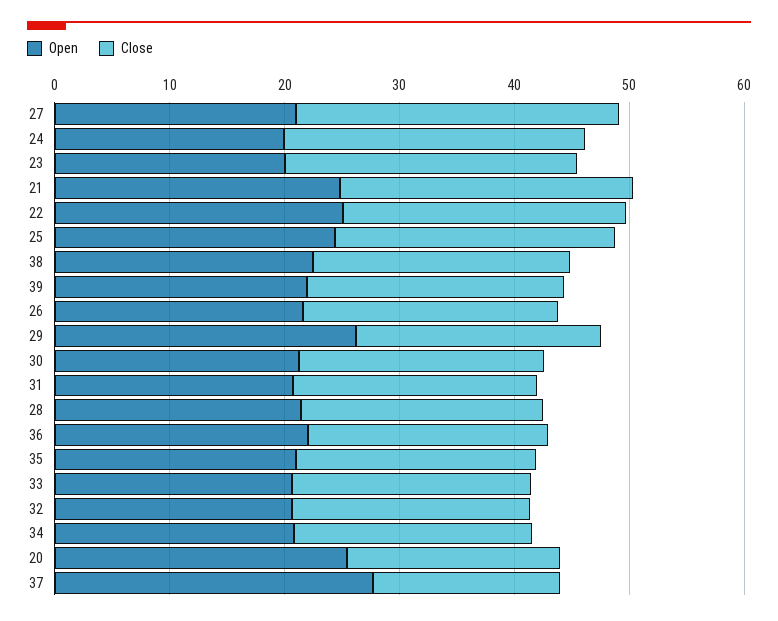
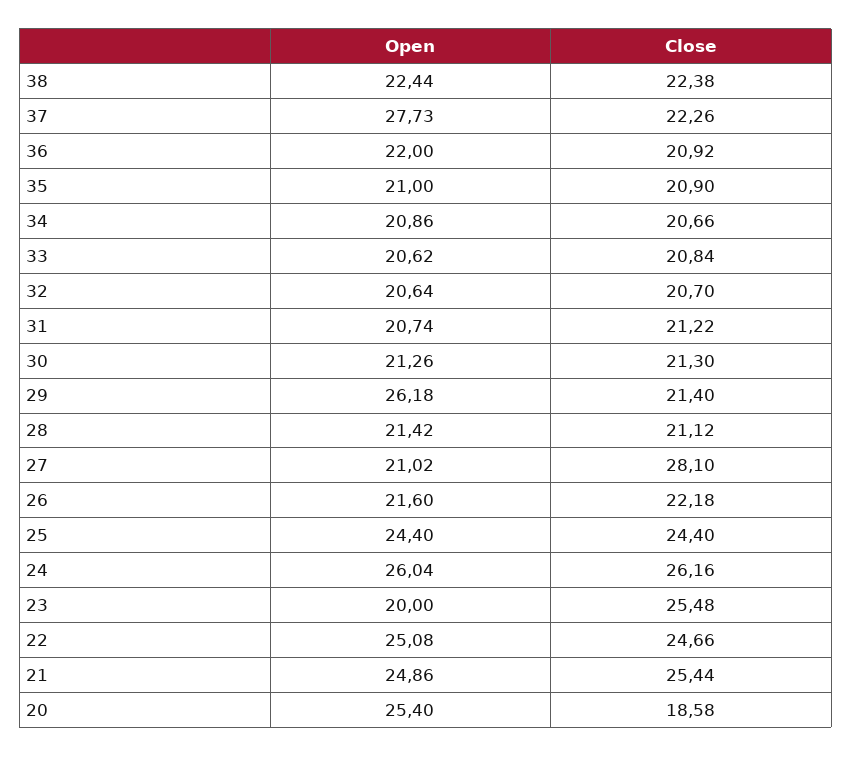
  {
    "Open": {
      "27": 21.02,
-     "24": 20,
+     "24": 26.04,
      "23": 20,
      "21": 24.86,
      "22": 25.08,
      "25": 24.4,
      "38": 22.44,
-     "39": 22,
      "26": 21.6,
      "29": 26.18,
      "30": 21.26,
      "31": 20.74,
      "28": 21.42,
      "36": 22,
      "35": 21,
      "33": 20.62,
      "32": 20.64,
      "34": 20.86,
      "20": 25.4,
      "37": 27.73
    },
    "Close": {
      "27": 28.1,
      "24": 26.16,
      "23": 25.48,
      "21": 25.44,
      "22": 24.66,
      "25": 24.4,
      "38": 22.38,
-     "39": 22,
      "26": 22.18,
      "29": 21.4,
      "30": 21.3,
      "31": 21.22,
      "28": 21.12,
      "36": 20.92,
      "35": 20.9,
      "33": 20.84,
      "32": 20.7,
      "34": 20.66,
      "20": 18.58,
-     "37": 16
+     "37": 22.26
    }
  }

